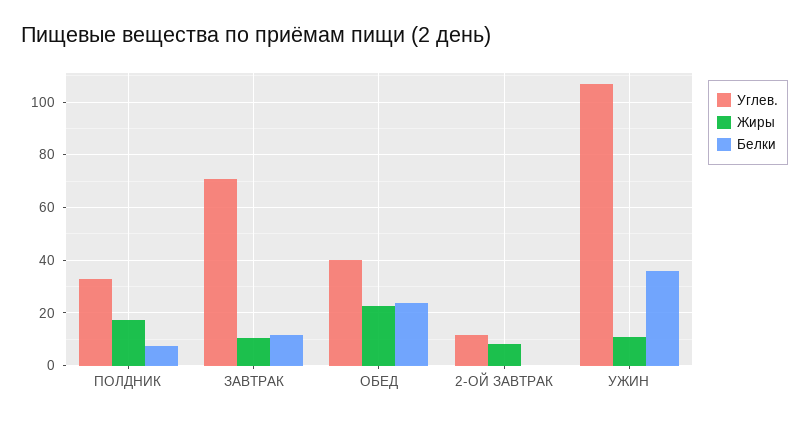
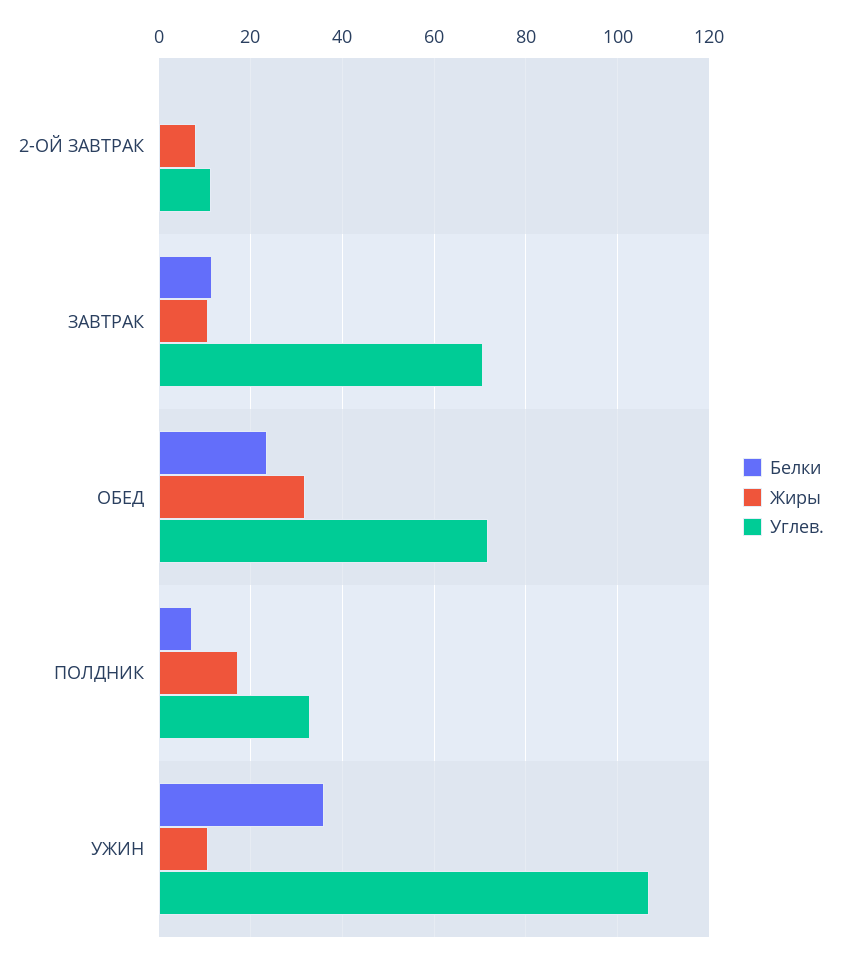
  {
    "Углев.": {
      "ПОЛДНИК": 34,
      "ЗАВТРАК": 70,
-     "ОБЕД": 40,
+     "ОБЕД": 72,
      "2-ОЙ ЗАВТРАК": 12,
      "УЖИН": 106
    },
    "Жиры": {
      "ПОЛДНИК": 18,
      "ЗАВТРАК": 10,
-     "ОБЕД": 22.5,
+     "ОБЕД": 32,
      "2-ОЙ ЗАВТРАК": 8,
      "УЖИН": 10
    },
    "Белки": {
      "ПОЛДНИК": 8,
      "ЗАВТРАК": 12,
      "ОБЕД": 24,
      "2-ОЙ ЗАВТРАК": 0,
      "УЖИН": 36
    }
  }

